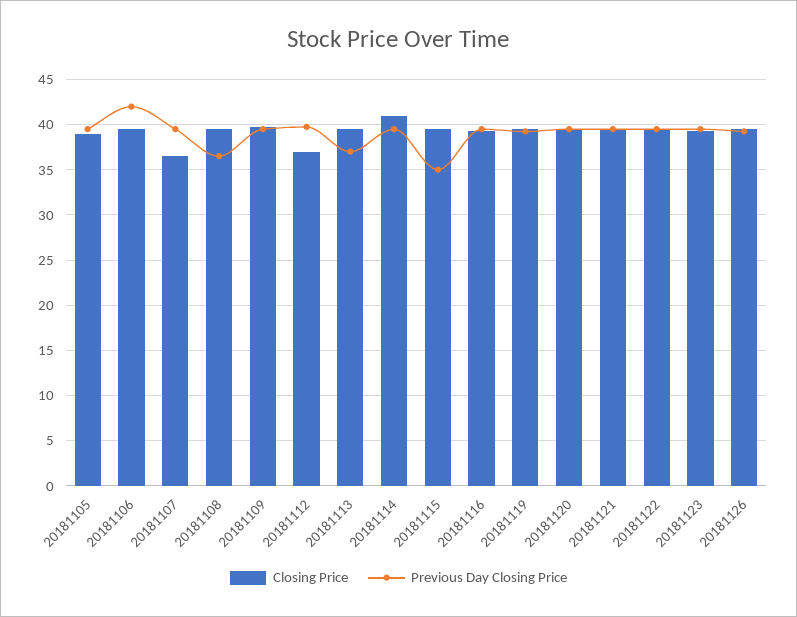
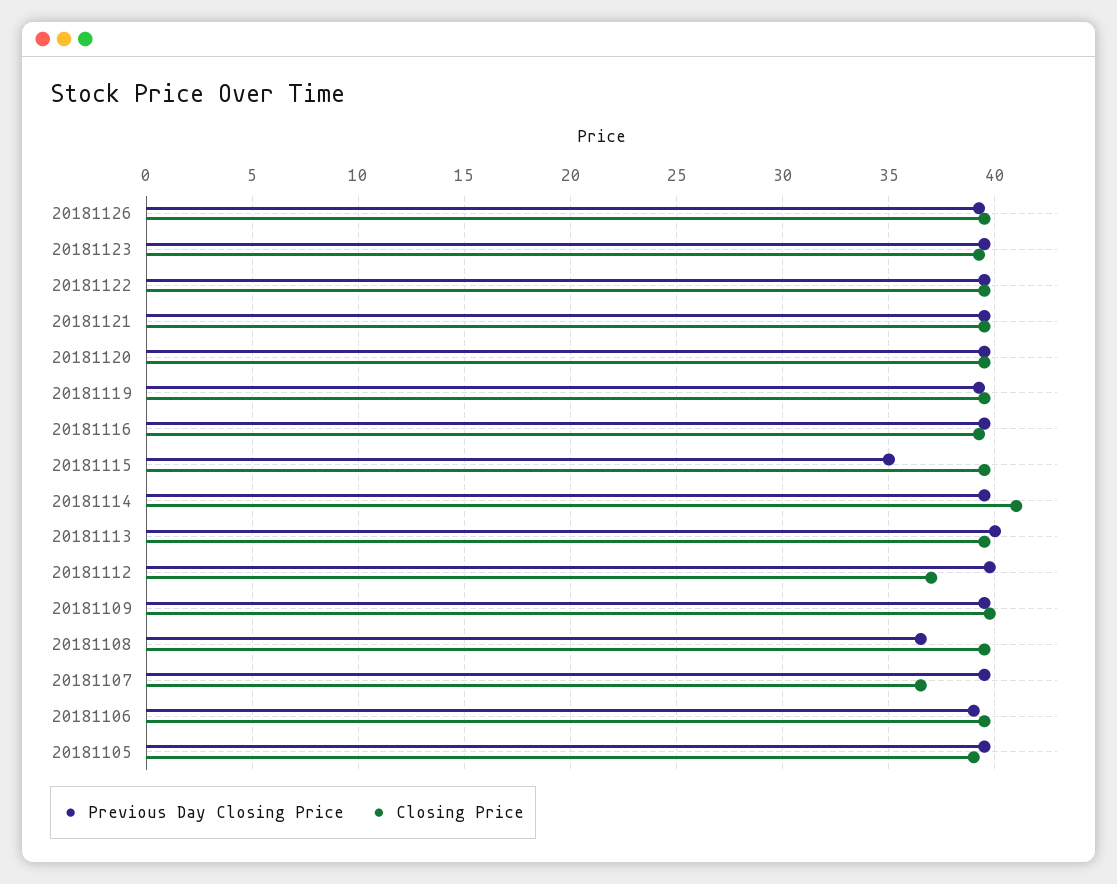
  {
    "Closing Price": {
      "20181105": 39,
      "20181106": 39.5,
      "20181107": 36.5,
      "20181108": 39.5,
      "20181109": 40,
      "20181112": 37,
      "20181113": 39.5,
      "20181114": 41,
      "20181115": 39.5,
      "20181116": 39.5,
      "20181119": 39.5,
      "20181120": 39.5,
      "20181121": 39.5,
      "20181122": 39.5,
      "20181123": 39.5,
      "20181126": 39.5
    },
    "Previous Day Closing Price": {
      "20181105": 39.5,
-     "20181106": 42,
+     "20181106": 39,
      "20181107": 39.5,
      "20181108": 36.5,
      "20181109": 39.5,
      "20181112": 40,
-     "20181113": 37,
+     "20181113": 40,
      "20181114": 39.5,
      "20181115": 35,
      "20181116": 39.5,
      "20181119": 39.5,
      "20181120": 39.5,
      "20181121": 39.5,
      "20181122": 39.5,
      "20181123": 39.5,
      "20181126": 39.5
    }
  }

